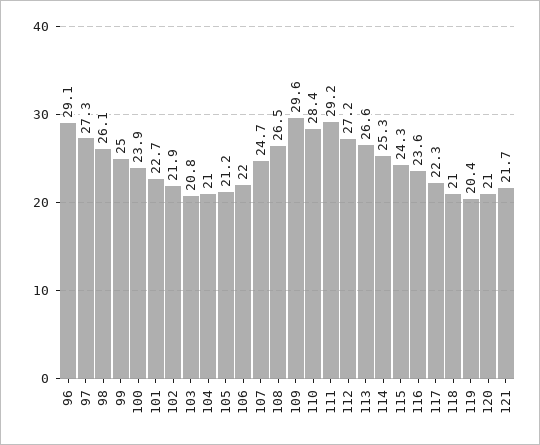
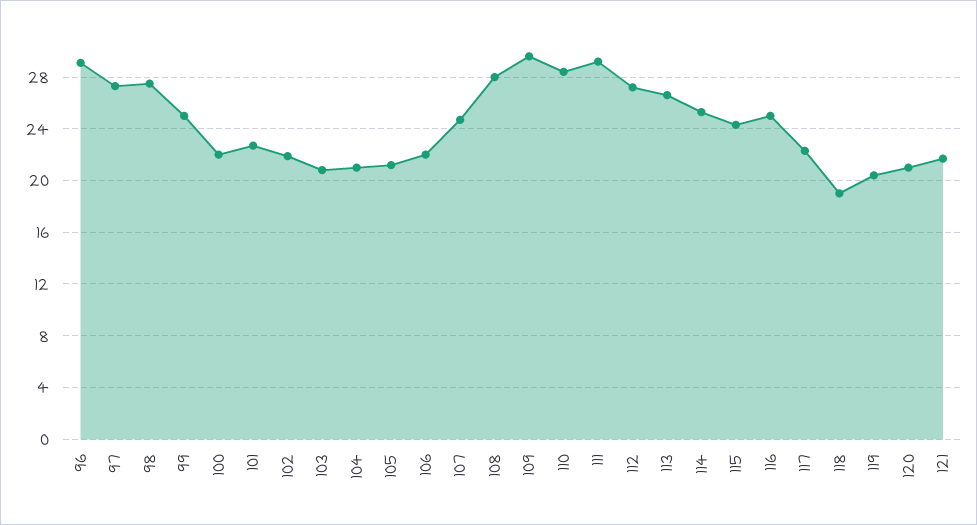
  {
    "96": 29.1,
    "97": 27.3,
-   "98": 26.1,
+   "98": 27.5,
    "99": 25,
-   "100": 23.9,
+   "100": 22,
    "101": 22.7,
    "102": 21.9,
    "103": 20.8,
    "104": 21,
    "105": 21.2,
    "106": 22,
    "107": 24.7,
-   "108": 26.5,
+   "108": 28,
    "109": 29.6,
    "110": 28.4,
    "111": 29.2,
    "112": 27.2,
    "113": 26.6,
    "114": 25.3,
    "115": 24.3,
-   "116": 23.6,
+   "116": 25,
    "117": 22.3,
-   "118": 21,
+   "118": 19,
    "119": 20.4,
    "120": 21,
    "121": 21.7
  }

